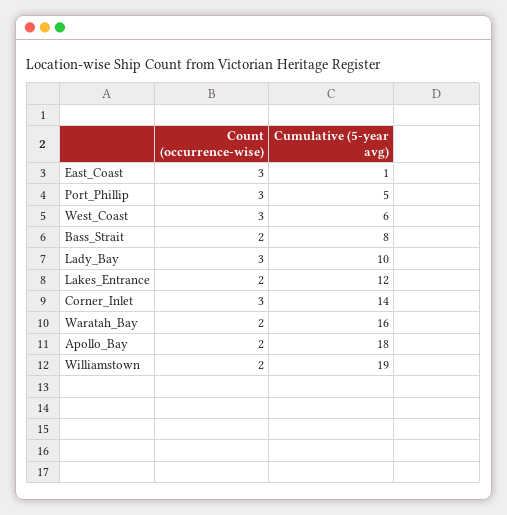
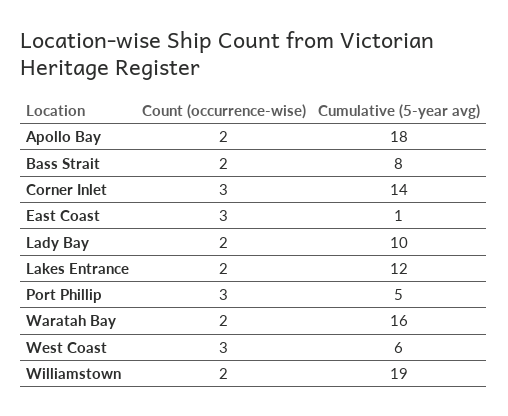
  {
    "Count (occurrence-wise)": {
      "East_Coast": 3,
      "Port_Phillip": 3,
      "West_Coast": 3,
      "Bass_Strait": 2,
-     "Lady_Bay": 3,
+     "Lady_Bay": 2,
      "Lakes_Entrance": 2,
      "Corner_Inlet": 3,
      "Waratah_Bay": 2,
      "Apollo_Bay": 2,
      "Williamstown": 2
    },
    "Cumulative (5-year avg)": {
      "East_Coast": 1,
      "Port_Phillip": 5,
      "West_Coast": 6,
      "Bass_Strait": 8,
      "Lady_Bay": 10,
      "Lakes_Entrance": 12,
      "Corner_Inlet": 14,
      "Waratah_Bay": 16,
      "Apollo_Bay": 18,
      "Williamstown": 19
    }
  }

